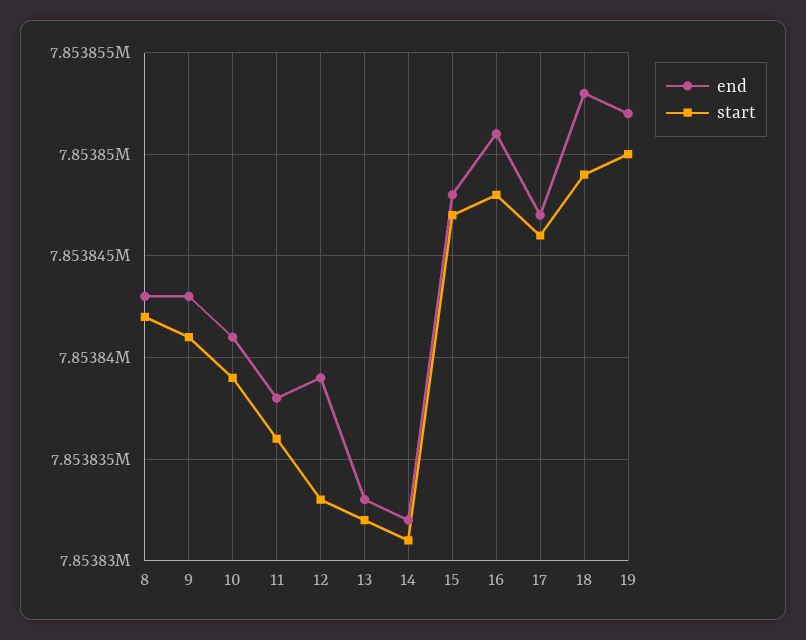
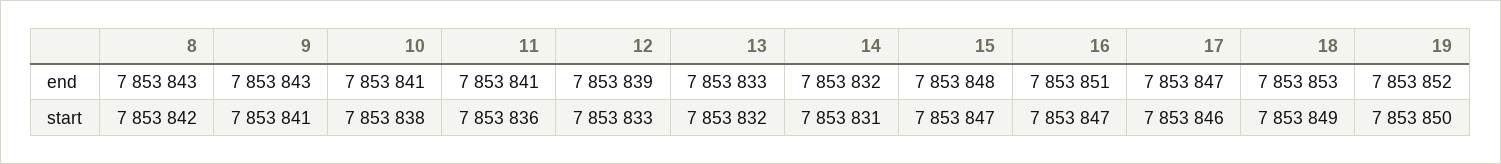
  {
    "end": {
      "8": 7853843,
      "9": 7853843,
      "10": 7853841,
-     "11": 7853838,
+     "11": 7853841,
      "12": 7853839,
      "13": 7853833,
      "14": 7853832,
      "15": 7853848,
      "16": 7853851,
      "17": 7853847,
      "18": 7853853,
      "19": 7853852
    },
    "start": {
      "8": 7853842,
      "9": 7853841,
-     "10": 7853839,
+     "10": 7853838,
      "11": 7853836,
      "12": 7853833,
      "13": 7853832,
      "14": 7853831,
      "15": 7853847,
-     "16": 7853848,
+     "16": 7853847,
      "17": 7853846,
      "18": 7853849,
      "19": 7853850
    }
  }

